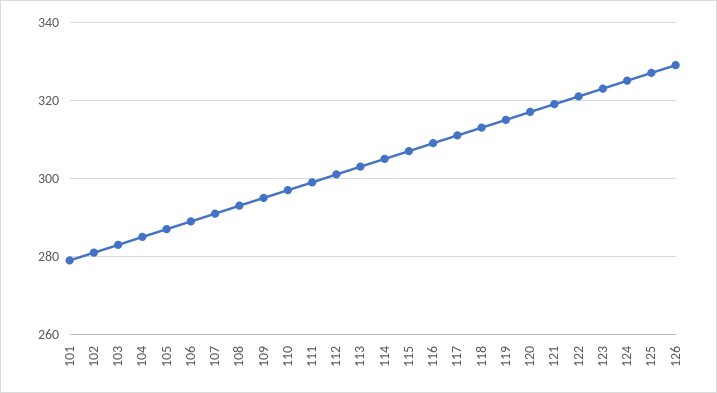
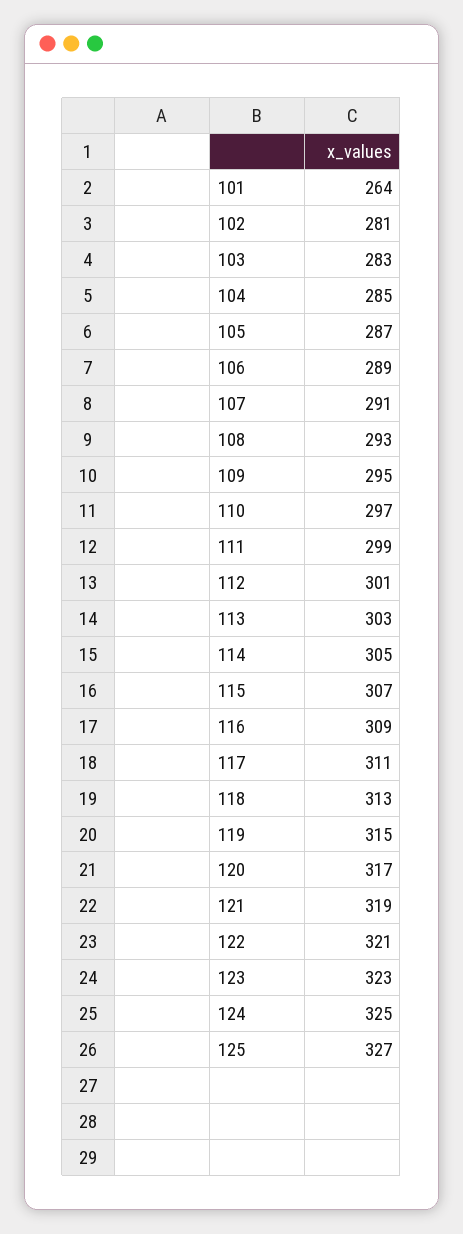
  {
-   "101": 280,
+   "101": 264,
    "102": 281,
    "103": 283,
    "104": 285,
    "105": 287,
    "106": 289,
    "107": 291,
    "108": 293,
    "109": 295,
    "110": 297,
    "111": 299,
    "112": 301,
    "113": 303,
    "114": 305,
    "115": 307,
    "116": 309,
    "117": 311,
    "118": 313,
    "119": 315,
    "120": 317,
    "121": 319,
    "122": 321,
    "123": 323,
    "124": 325,
-   "125": 327,
+   "125": 327
-   "126": 330
  }

